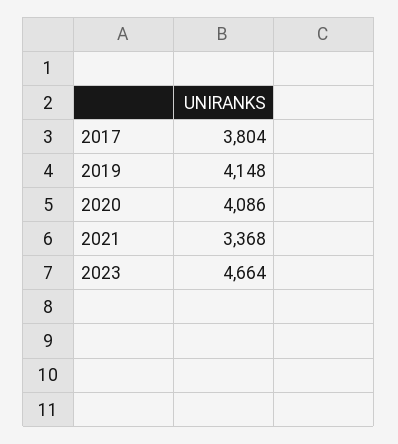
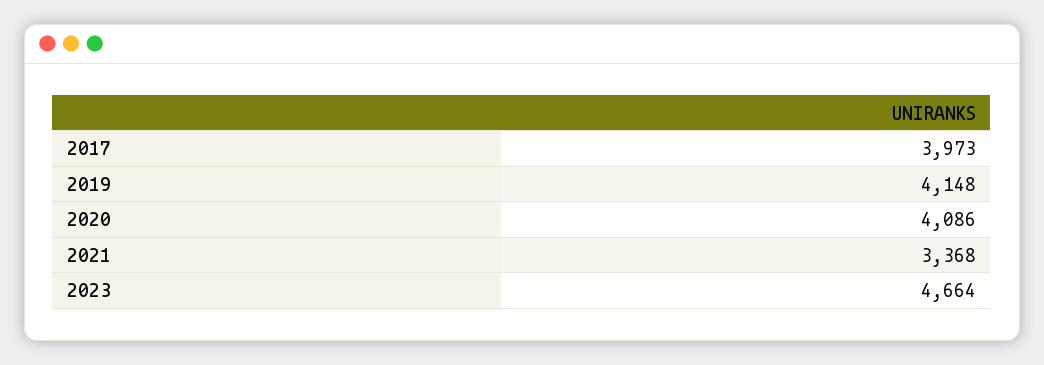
  {
-   "2017": 3804,
+   "2017": 3973,
    "2019": 4148,
    "2020": 4086,
    "2021": 3368,
    "2023": 4664
  }

